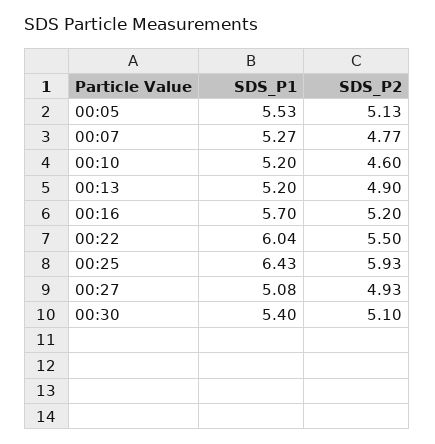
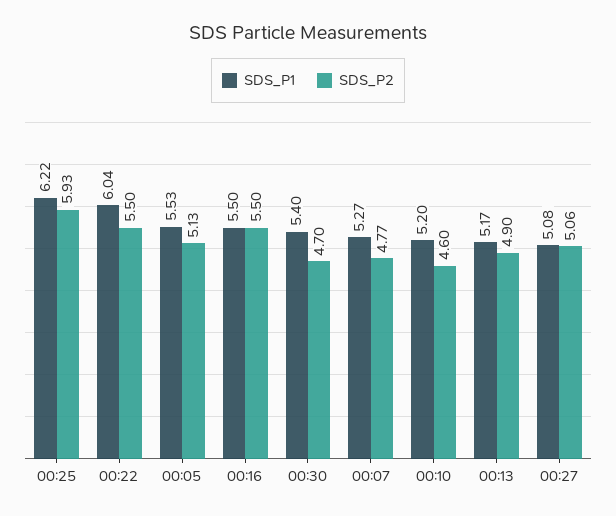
  {
    "SDS_P1": {
      "00:05": 5.53,
      "00:07": 5.27,
      "00:10": 5.2,
-     "00:13": 5.2,
+     "00:13": 5.17,
-     "00:16": 5.7,
+     "00:16": 5.5,
      "00:22": 6.04,
-     "00:25": 6.43,
+     "00:25": 6.22,
      "00:27": 5.08,
      "00:30": 5.4
    },
    "SDS_P2": {
      "00:05": 5.13,
      "00:07": 4.77,
      "00:10": 4.6,
      "00:13": 4.9,
-     "00:16": 5.2,
+     "00:16": 5.5,
      "00:22": 5.5,
      "00:25": 5.93,
-     "00:27": 4.93,
+     "00:27": 5.06,
-     "00:30": 5.1
+     "00:30": 4.7
    }
  }

